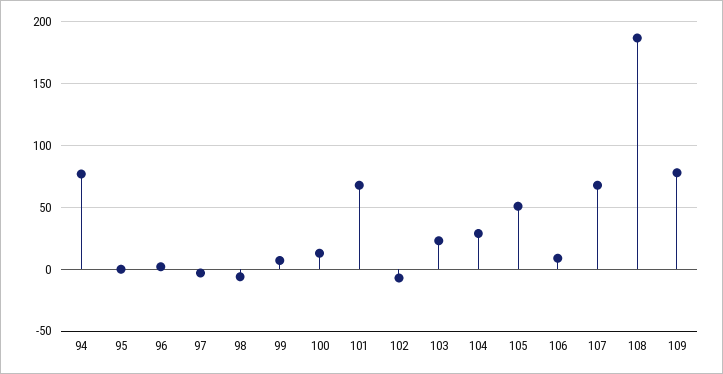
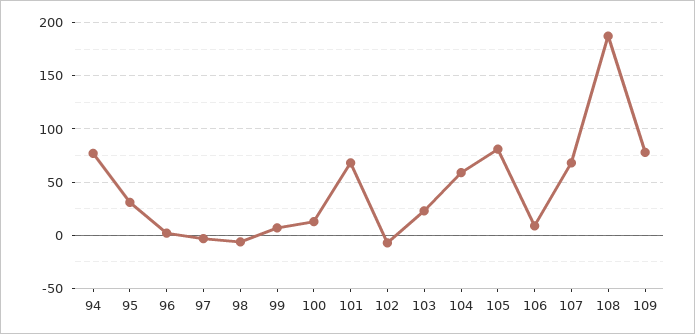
  {
    "94": 75,
-   "95": 0,
+   "95": 30,
    "96": 0,
    "97": -5,
    "98": -5,
    "99": 5,
    "100": 15,
    "101": 70,
    "102": -5,
    "103": 25,
-   "104": 30,
+   "104": 60,
-   "105": 50,
+   "105": 80,
    "106": 10,
    "107": 70,
    "108": 185,
    "109": 80
  }

